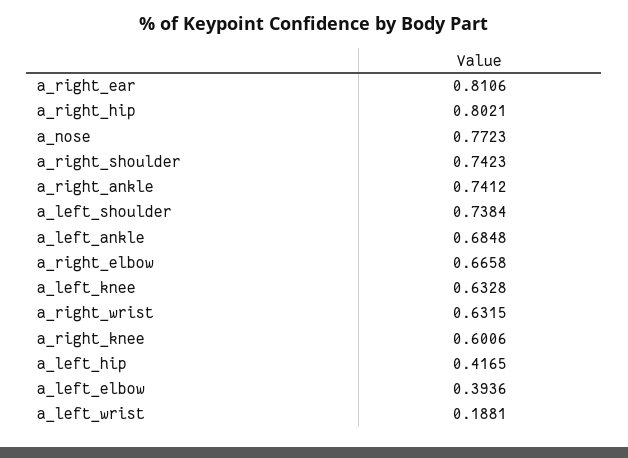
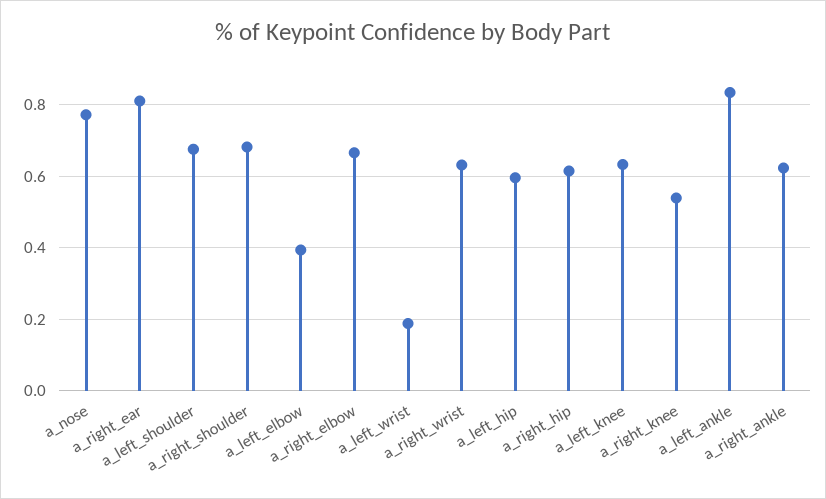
  {
    "a_right_ear": 0.8106,
-   "a_right_hip": 0.8021,
+   "a_right_hip": 0.62,
    "a_nose": 0.7723,
-   "a_right_shoulder": 0.7423,
+   "a_right_shoulder": 0.68,
-   "a_right_ankle": 0.7412,
+   "a_right_ankle": 0.62,
-   "a_left_shoulder": 0.7384,
+   "a_left_shoulder": 0.68,
-   "a_left_ankle": 0.6848,
+   "a_left_ankle": 0.84,
    "a_right_elbow": 0.6658,
    "a_left_knee": 0.6328,
    "a_right_wrist": 0.6315,
-   "a_right_knee": 0.6006,
+   "a_right_knee": 0.54,
-   "a_left_hip": 0.4165,
+   "a_left_hip": 0.6,
    "a_left_elbow": 0.3936,
    "a_left_wrist": 0.1881
  }

